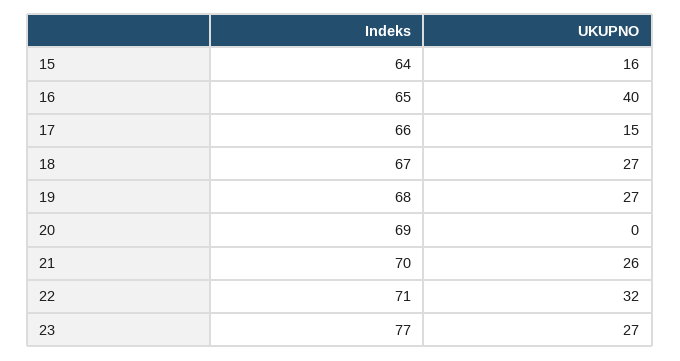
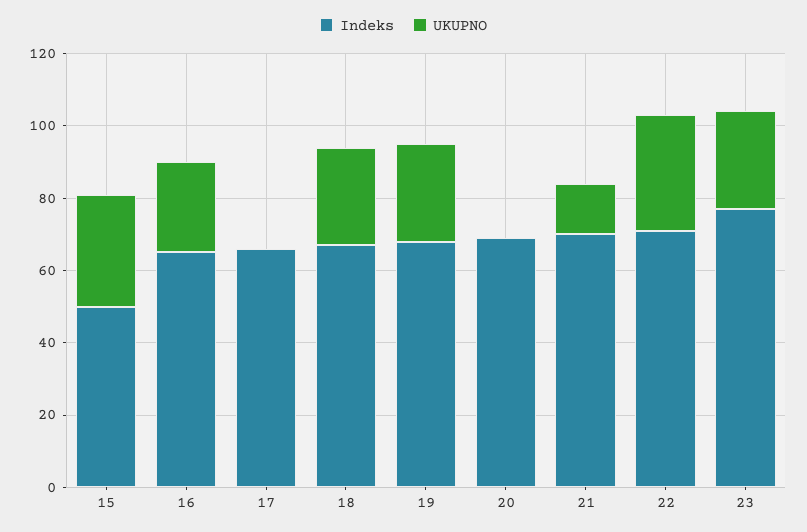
  {
    "Indeks": {
-     "15": 64,
+     "15": 50,
      "16": 65,
      "17": 66,
      "18": 67,
      "19": 68,
      "20": 69,
      "21": 70,
      "22": 71,
      "23": 77
    },
    "UKUPNO": {
-     "15": 16,
+     "15": 30,
-     "16": 40,
+     "16": 25,
-     "17": 15,
+     "17": 0,
      "18": 27,
      "19": 27,
      "20": 0,
-     "21": 26,
+     "21": 15,
      "22": 32,
      "23": 27
    }
  }

